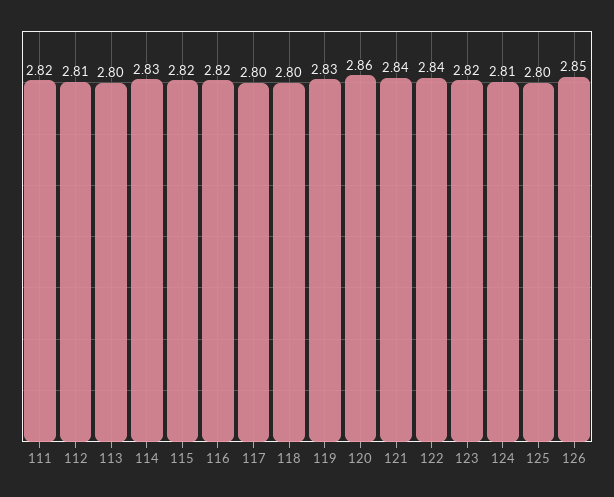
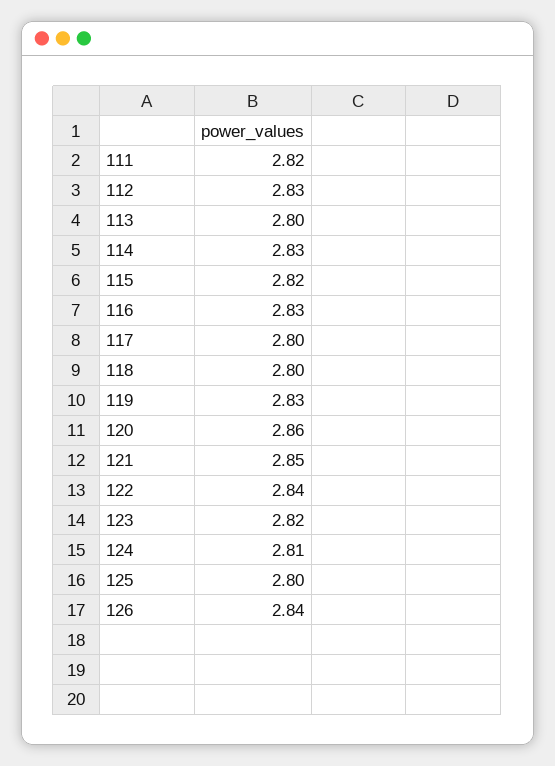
  {
    "111": 2.82,
-   "112": 2.81,
+   "112": 2.83,
    "113": 2.8,
    "114": 2.83,
    "115": 2.82,
-   "116": 2.82,
+   "116": 2.83,
    "117": 2.8,
    "118": 2.8,
    "119": 2.83,
    "120": 2.86,
-   "121": 2.84,
+   "121": 2.85,
    "122": 2.84,
    "123": 2.82,
    "124": 2.81,
    "125": 2.8,
-   "126": 2.85
+   "126": 2.84
  }

